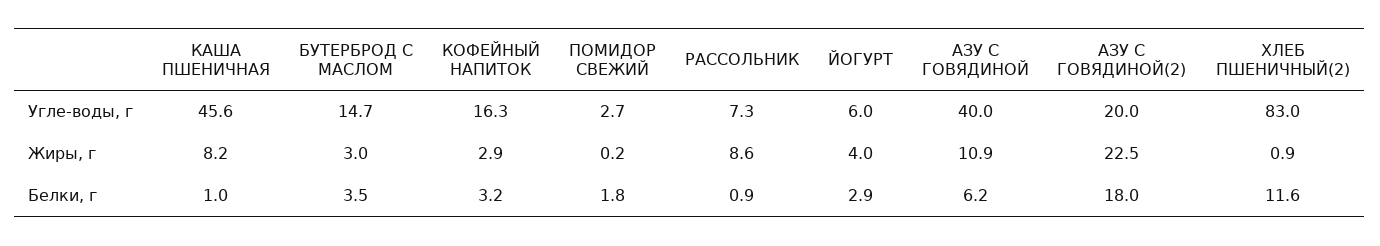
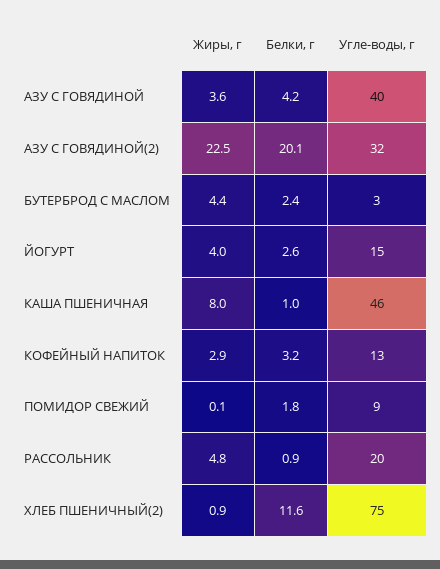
  {
    "КАША ПШЕНИЧНАЯ": {
      "Угле-воды, г": 45.6,
-     "Жиры, г": 8.2,
+     "Жиры, г": 8,
      "Белки, г": 1
    },
    "БУТЕРБРОД С МАСЛОМ": {
-     "Угле-воды, г": 14.7,
+     "Угле-воды, г": 3,
-     "Жиры, г": 3,
+     "Жиры, г": 4.4,
-     "Белки, г": 3.5
+     "Белки, г": 2.4
    },
    "КОФЕЙНЫЙ НАПИТОК": {
-     "Угле-воды, г": 16.3,
+     "Угле-воды, г": 13,
      "Жиры, г": 2.9,
      "Белки, г": 3.2
    },
    "ПОМИДОР СВЕЖИЙ": {
-     "Угле-воды, г": 2.7,
+     "Угле-воды, г": 9,
-     "Жиры, г": 0.2,
+     "Жиры, г": 0.1,
      "Белки, г": 1.8
    },
    "РАССОЛЬНИК": {
-     "Угле-воды, г": 7.3,
+     "Угле-воды, г": 20,
-     "Жиры, г": 8.6,
+     "Жиры, г": 4.8,
      "Белки, г": 0.9
    },
    "ЙОГУРТ": {
-     "Угле-воды, г": 6,
+     "Угле-воды, г": 15,
      "Жиры, г": 4,
-     "Белки, г": 2.9
+     "Белки, г": 2.6
    },
    "АЗУ С ГОВЯДИНОЙ": {
      "Угле-воды, г": 40,
-     "Жиры, г": 10.9,
+     "Жиры, г": 3.6,
-     "Белки, г": 6.2
+     "Белки, г": 4.2
    },
    "АЗУ С ГОВЯДИНОЙ(2)": {
-     "Угле-воды, г": 20,
+     "Угле-воды, г": 32,
      "Жиры, г": 22.5,
-     "Белки, г": 18
+     "Белки, г": 20.1
    },
    "ХЛЕБ ПШЕНИЧНЫЙ(2)": {
-     "Угле-воды, г": 83,
+     "Угле-воды, г": 75,
      "Жиры, г": 0.9,
      "Белки, г": 11.6
    }
  }

